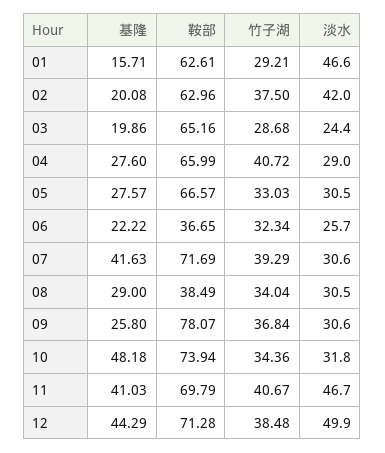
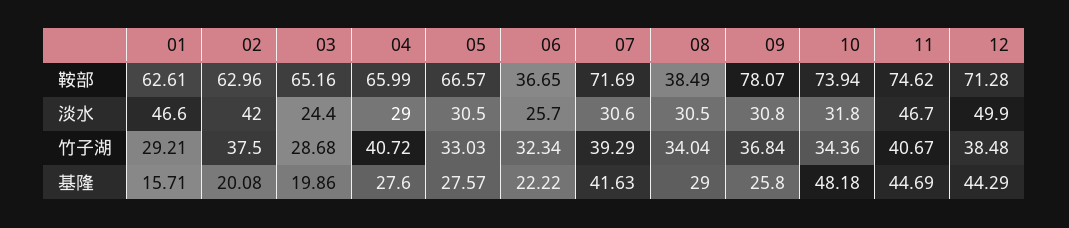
  {
    "基隆": {
      "01": 15.71,
      "02": 20.08,
      "03": 19.86,
      "04": 27.6,
      "05": 27.57,
      "06": 22.22,
      "07": 41.63,
      "08": 29,
      "09": 25.8,
      "10": 48.18,
-     "11": 41.03,
+     "11": 44.69,
      "12": 44.29
    },
    "鞍部": {
      "01": 62.61,
      "02": 62.96,
      "03": 65.16,
      "04": 65.99,
      "05": 66.57,
      "06": 36.65,
      "07": 71.69,
      "08": 38.49,
      "09": 78.07,
      "10": 73.94,
-     "11": 69.79,
+     "11": 74.62,
      "12": 71.28
    },
    "竹子湖": {
      "01": 29.21,
      "02": 37.5,
      "03": 28.68,
      "04": 40.72,
      "05": 33.03,
      "06": 32.34,
      "07": 39.29,
      "08": 34.04,
      "09": 36.84,
      "10": 34.36,
      "11": 40.67,
      "12": 38.48
    },
    "淡水": {
      "01": 46.6,
      "02": 42,
      "03": 24.4,
      "04": 29,
      "05": 30.5,
      "06": 25.7,
      "07": 30.6,
      "08": 30.5,
-     "09": 30.6,
+     "09": 30.8,
      "10": 31.8,
      "11": 46.7,
      "12": 49.9
    }
  }

